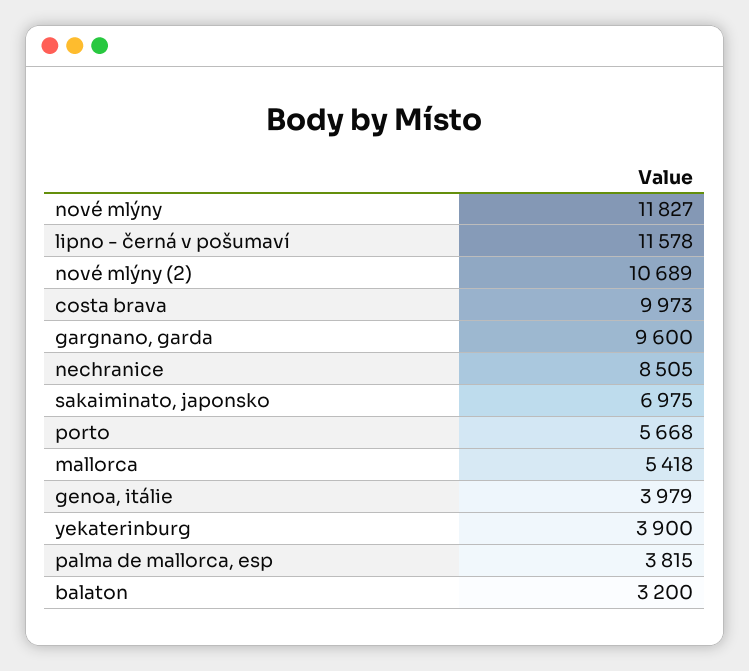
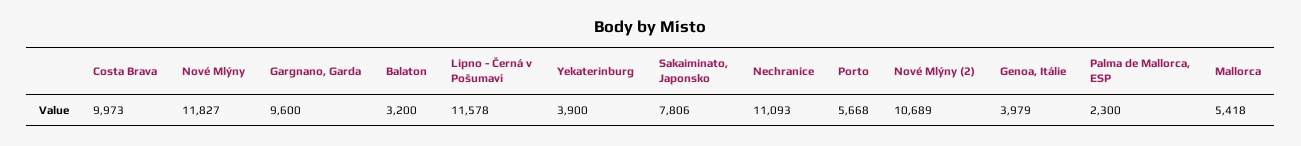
  {
    "nové mlýny": 11827,
    "lipno - černá v pošumaví": 11578,
    "nové mlýny (2)": 10689,
    "costa brava": 9973,
    "gargnano, garda": 9600,
-   "nechranice": 8505,
+   "nechranice": 11093,
-   "sakaiminato, japonsko": 6975,
+   "sakaiminato, japonsko": 7806,
    "porto": 5668,
    "mallorca": 5418,
    "genoa, itálie": 3979,
    "yekaterinburg": 3900,
-   "palma de mallorca, esp": 3815,
+   "palma de mallorca, esp": 2300,
    "balaton": 3200
  }

